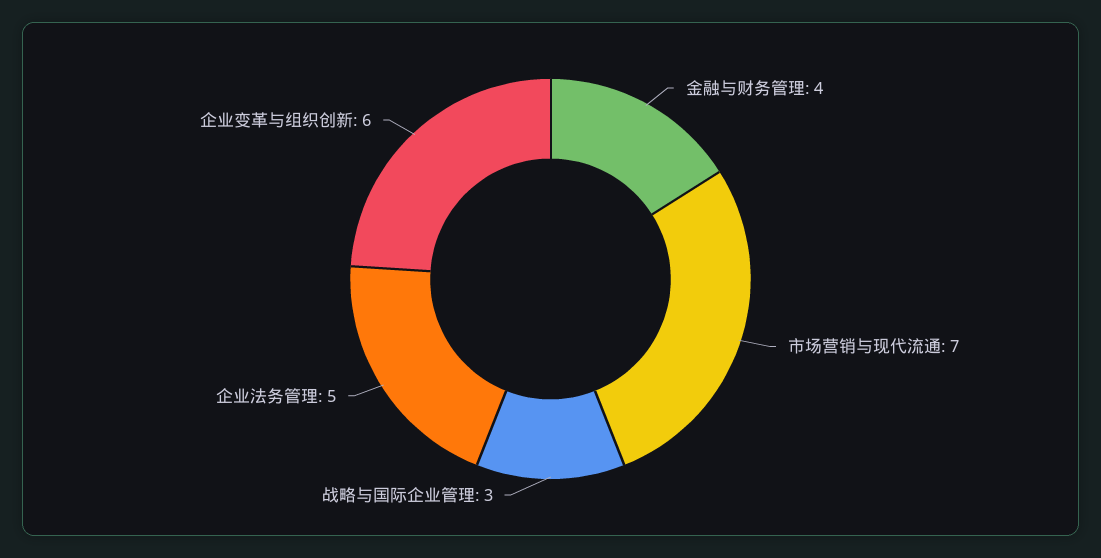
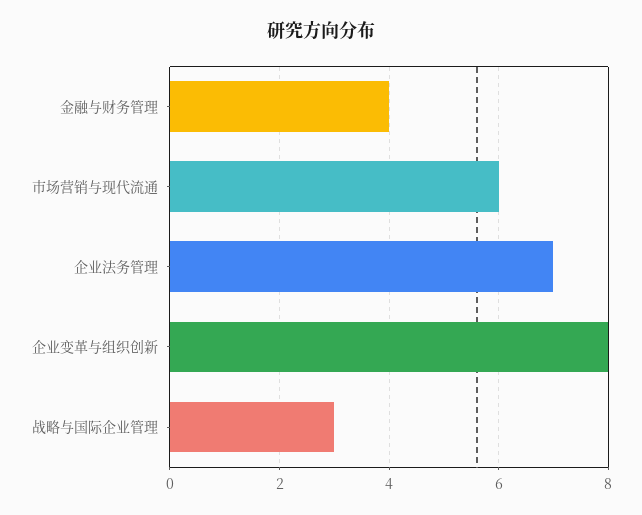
  {
    "金融与财务管理": 4,
-   "市场营销与现代流通": 7,
+   "市场营销与现代流通": 6,
    "战略与国际企业管理": 3,
-   "企业法务管理": 5,
+   "企业法务管理": 7,
-   "企业变革与组织创新": 6
+   "企业变革与组织创新": 8
  }

